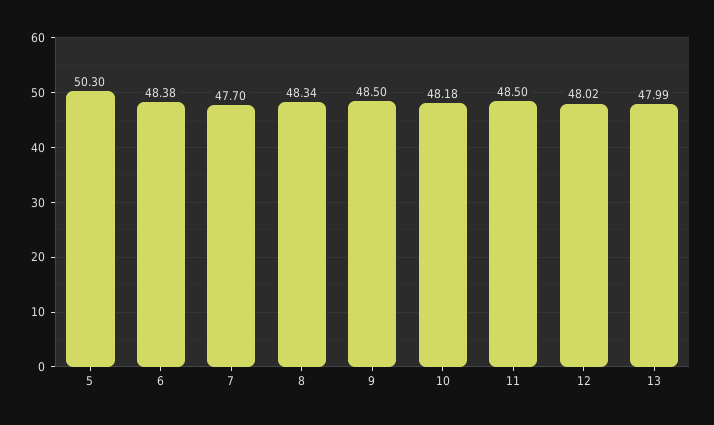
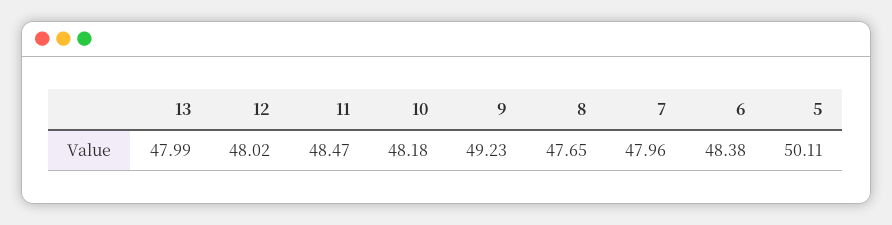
  {
-   "5": 50.3,
+   "5": 50.11,
    "6": 48.38,
-   "7": 47.7,
+   "7": 47.96,
-   "8": 48.34,
+   "8": 47.65,
-   "9": 48.5,
+   "9": 49.23,
    "10": 48.18,
-   "11": 48.5,
+   "11": 48.47,
    "12": 48.02,
    "13": 47.99
  }

